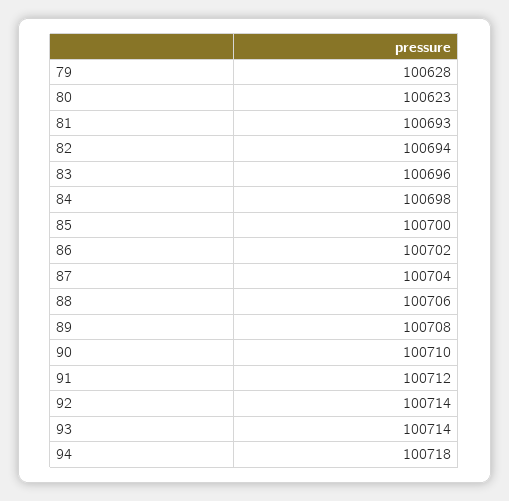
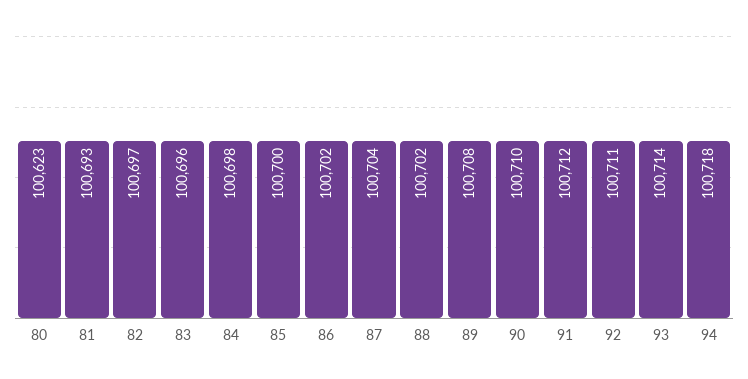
  {
-   "79": 100628,
    "80": 100623,
    "81": 100693,
-   "82": 100694,
+   "82": 100697,
    "83": 100696,
    "84": 100698,
    "85": 100700,
    "86": 100702,
    "87": 100704,
-   "88": 100706,
+   "88": 100702,
    "89": 100708,
    "90": 100710,
    "91": 100712,
-   "92": 100714,
+   "92": 100711,
    "93": 100714,
    "94": 100718
  }

